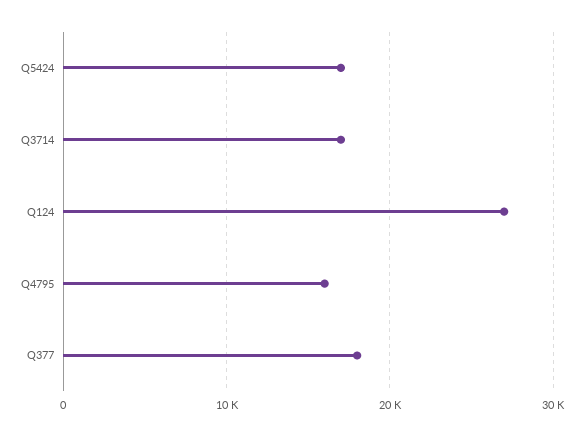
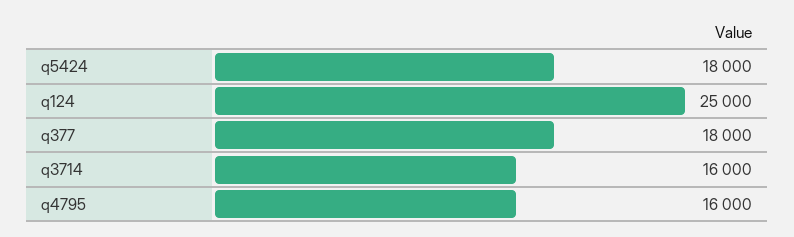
  {
-   "Q5424": 17000,
+   "Q5424": 18000,
-   "Q3714": 17000,
+   "Q3714": 16000,
-   "Q124": 27000,
+   "Q124": 25000,
    "Q4795": 16000,
    "Q377": 18000
  }

